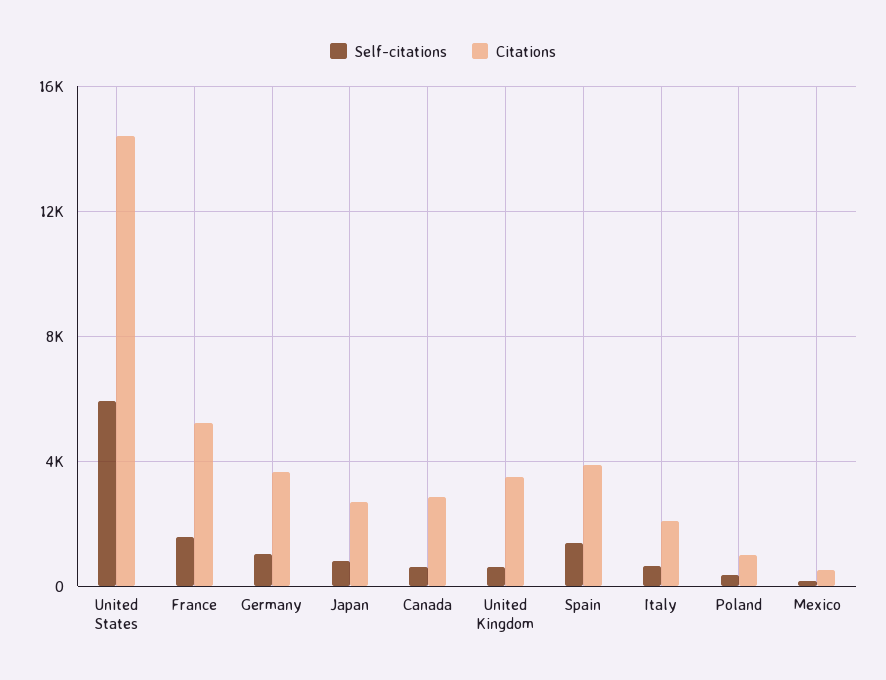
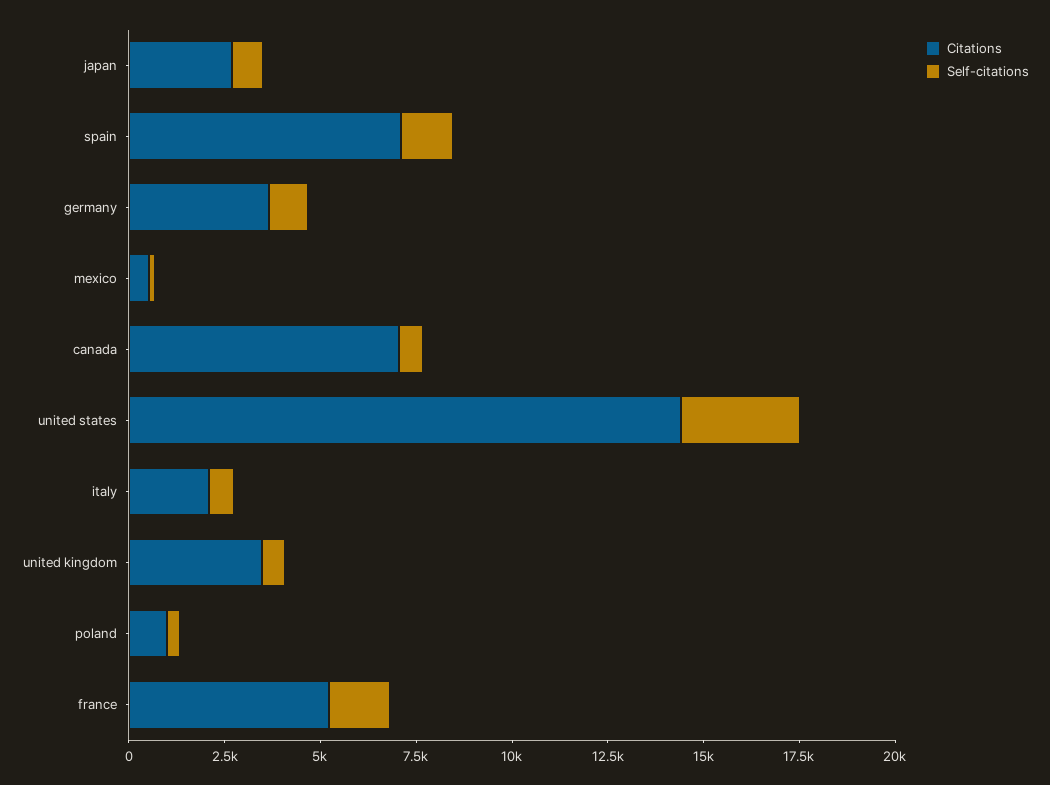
  {
    "Self-citations": {
-     "United States": 6000,
+     "United States": 3000,
      "France": 1500,
      "Germany": 1000,
      "Japan": 1000,
      "Canada": 500,
      "United Kingdom": 500,
      "Spain": 1500,
      "Italy": 500,
      "Poland": 500,
      "Mexico": 0
    },
    "Citations": {
      "United States": 14500,
      "France": 5000,
      "Germany": 3500,
      "Japan": 2500,
-     "Canada": 3000,
+     "Canada": 7000,
      "United Kingdom": 3500,
-     "Spain": 4000,
+     "Spain": 7000,
      "Italy": 2000,
      "Poland": 1000,
      "Mexico": 500
    }
  }

